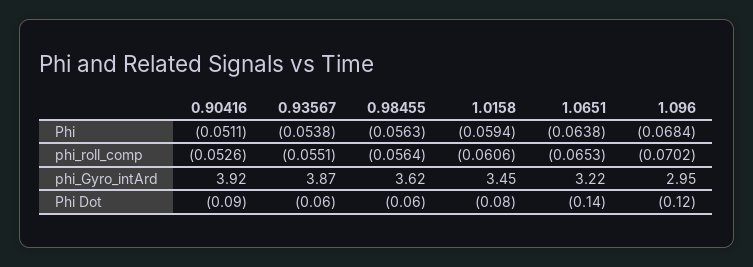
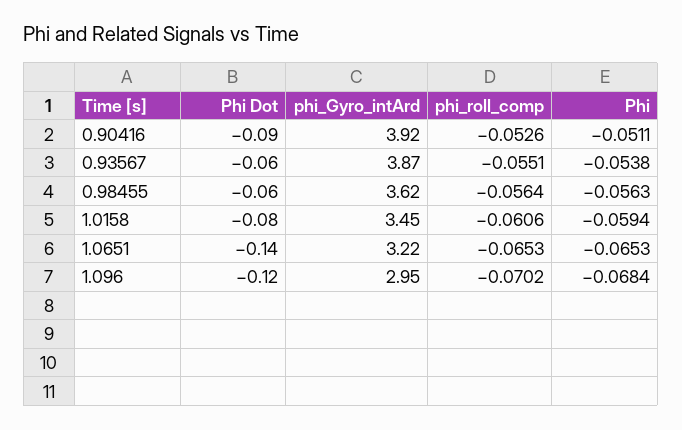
  {
    "0.90416": {
      "Phi": -0.0511,
      "phi_roll_comp": -0.0526,
      "phi_Gyro_intArd": 3.92,
      "Phi Dot": -0.09
    },
    "0.93567": {
      "Phi": -0.0538,
      "phi_roll_comp": -0.0551,
      "phi_Gyro_intArd": 3.87,
      "Phi Dot": -0.06
    },
    "0.98455": {
      "Phi": -0.0563,
      "phi_roll_comp": -0.0564,
      "phi_Gyro_intArd": 3.62,
      "Phi Dot": -0.06
    },
    "1.0158": {
      "Phi": -0.0594,
      "phi_roll_comp": -0.0606,
      "phi_Gyro_intArd": 3.45,
      "Phi Dot": -0.08
    },
    "1.0651": {
-     "Phi": -0.0638,
+     "Phi": -0.0653,
      "phi_roll_comp": -0.0653,
      "phi_Gyro_intArd": 3.22,
      "Phi Dot": -0.14
    },
    "1.096": {
      "Phi": -0.0684,
      "phi_roll_comp": -0.0702,
      "phi_Gyro_intArd": 2.95,
      "Phi Dot": -0.12
    }
  }

